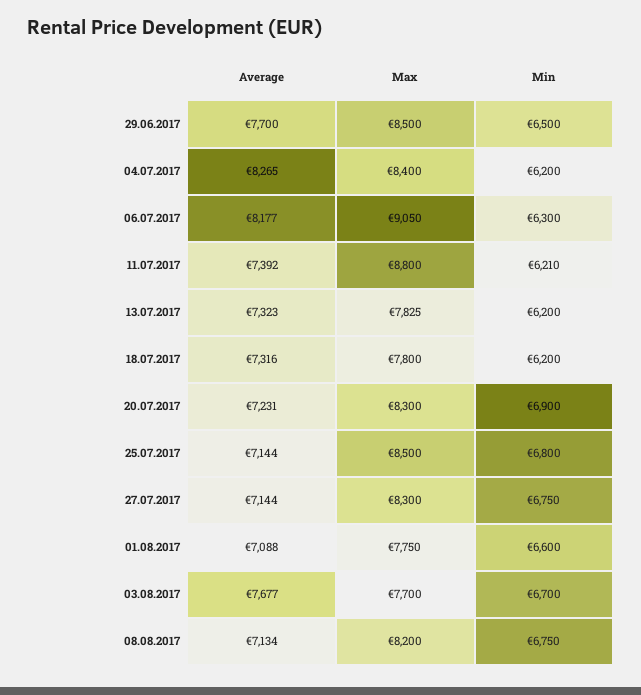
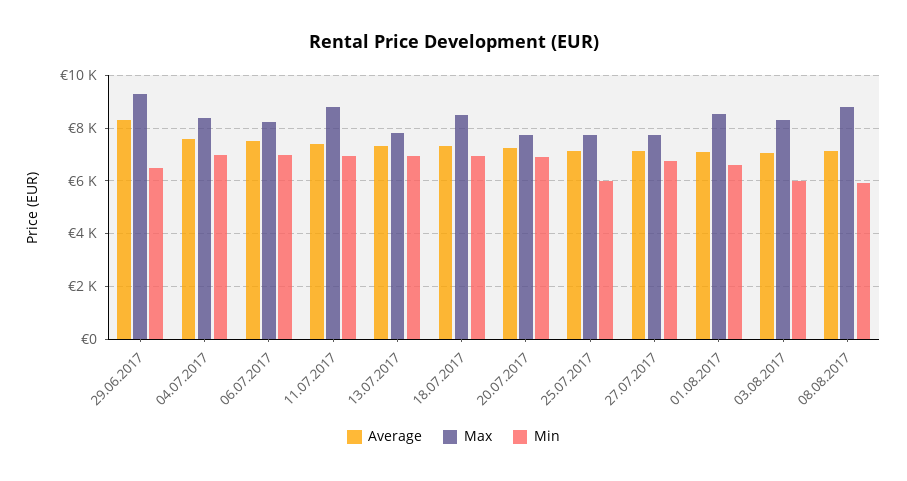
  {
    "Average": {
-     "29.06.2017": 7700,
+     "29.06.2017": 8250,
-     "04.07.2017": 8265,
+     "04.07.2017": 7500,
-     "06.07.2017": 8177,
+     "06.07.2017": 7500,
      "11.07.2017": 7392,
      "13.07.2017": 7323,
      "18.07.2017": 7316,
      "20.07.2017": 7231,
      "25.07.2017": 7144,
      "27.07.2017": 7144,
      "01.08.2017": 7088,
-     "03.08.2017": 7677,
+     "03.08.2017": 7000,
      "08.08.2017": 7134
    },
    "Max": {
-     "29.06.2017": 8500,
+     "29.06.2017": 9250,
      "04.07.2017": 8400,
-     "06.07.2017": 9050,
+     "06.07.2017": 8250,
      "11.07.2017": 8800,
      "13.07.2017": 7825,
-     "18.07.2017": 7800,
+     "18.07.2017": 8500,
-     "20.07.2017": 8300,
+     "20.07.2017": 7750,
-     "25.07.2017": 8500,
+     "25.07.2017": 7750,
-     "27.07.2017": 8300,
+     "27.07.2017": 7750,
-     "01.08.2017": 7750,
+     "01.08.2017": 8500,
-     "03.08.2017": 7700,
+     "03.08.2017": 8250,
-     "08.08.2017": 8200
+     "08.08.2017": 8750
    },
    "Min": {
      "29.06.2017": 6500,
-     "04.07.2017": 6200,
+     "04.07.2017": 7000,
-     "06.07.2017": 6300,
+     "06.07.2017": 7000,
-     "11.07.2017": 6210,
+     "11.07.2017": 7000,
-     "13.07.2017": 6200,
+     "13.07.2017": 7000,
-     "18.07.2017": 6200,
+     "18.07.2017": 7000,
      "20.07.2017": 6900,
-     "25.07.2017": 6800,
+     "25.07.2017": 6000,
      "27.07.2017": 6750,
      "01.08.2017": 6600,
-     "03.08.2017": 6700,
+     "03.08.2017": 6000,
-     "08.08.2017": 6750
+     "08.08.2017": 6000
    }
  }

